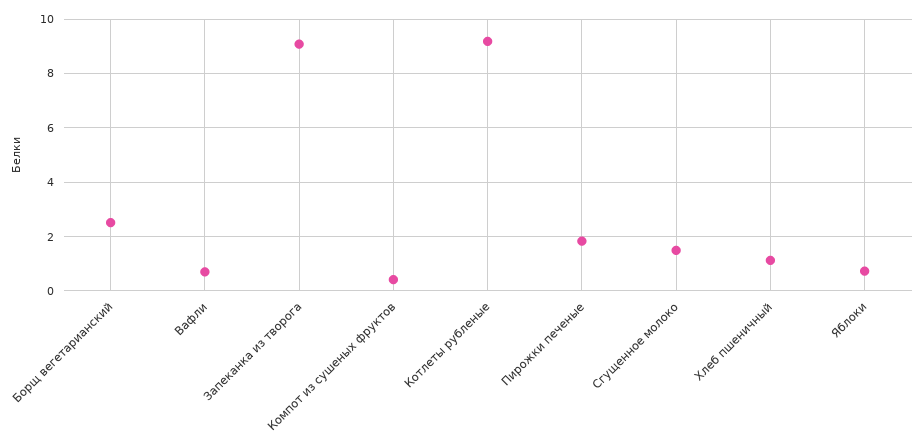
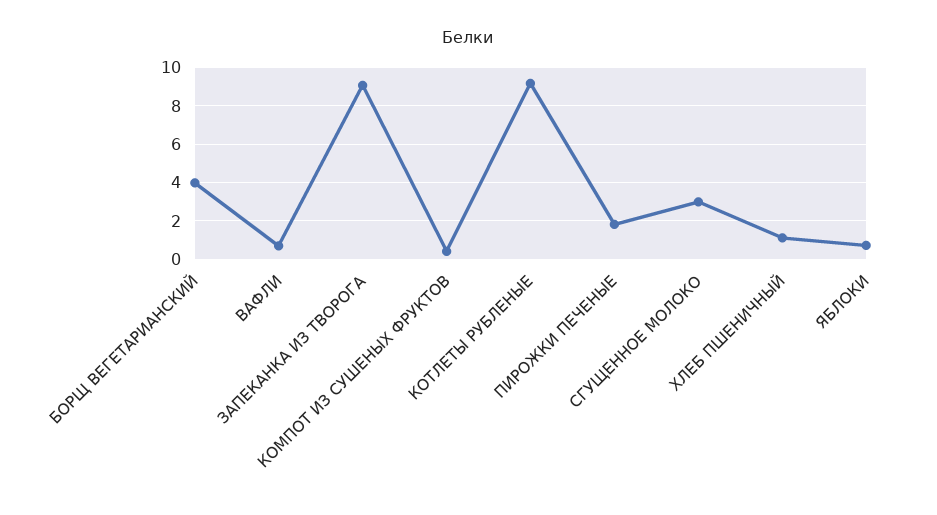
  {
-   "Борщ вегетарианский": 2.5,
+   "Борщ вегетарианский": 4,
    "Вафли": 0.75,
    "Запеканка из творога": 9,
    "Компот из сушеных фруктов": 0.5,
    "Котлеты рубленые": 9.25,
    "Пирожки печеные": 1.75,
-   "Сгущенное молоко": 1.5,
+   "Сгущенное молоко": 3,
    "Хлеб пшеничный": 1,
    "Яблоки": 0.75
  }

